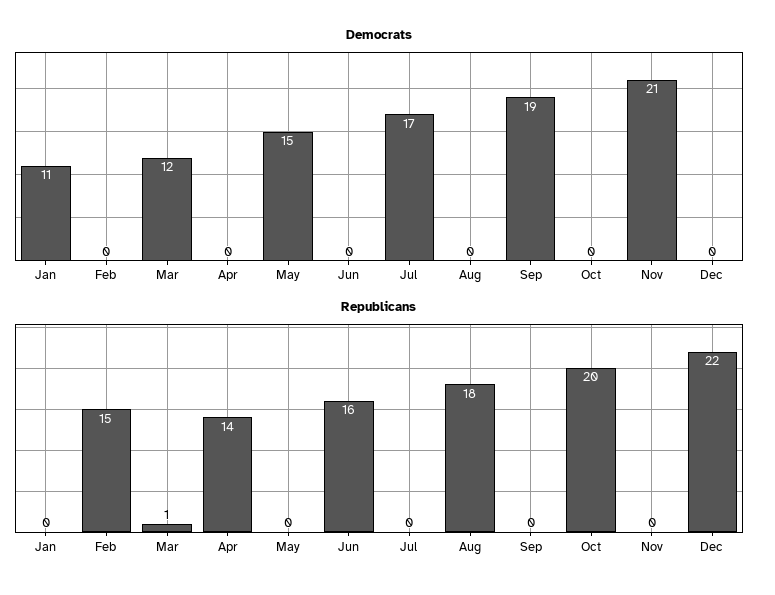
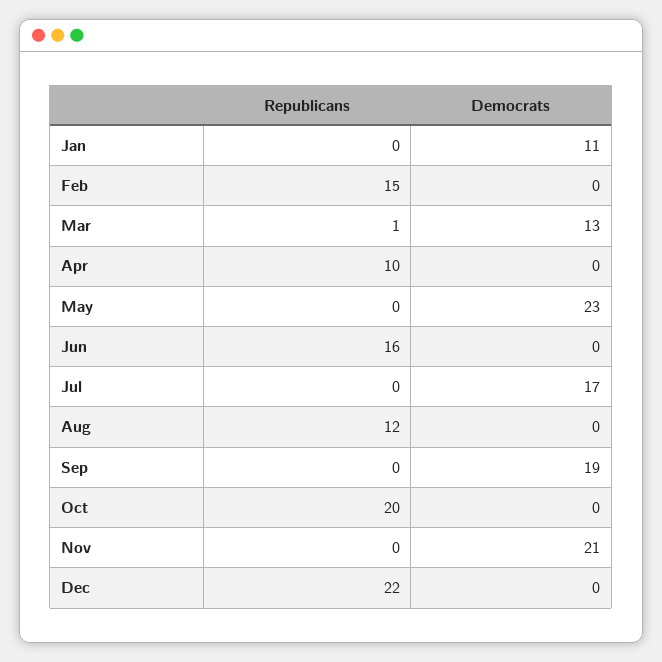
  {
    "Democrats": {
      "Jan": 11,
      "Feb": 0,
-     "Mar": 12,
+     "Mar": 13,
      "Apr": 0,
-     "May": 15,
+     "May": 23,
      "Jun": 0,
      "Jul": 17,
      "Aug": 0,
      "Sep": 19,
      "Oct": 0,
      "Nov": 21,
      "Dec": 0
    },
    "Republicans": {
      "Jan": 0,
      "Feb": 15,
      "Mar": 1,
-     "Apr": 14,
+     "Apr": 10,
      "May": 0,
      "Jun": 16,
      "Jul": 0,
-     "Aug": 18,
+     "Aug": 12,
      "Sep": 0,
      "Oct": 20,
      "Nov": 0,
      "Dec": 22
    }
  }

